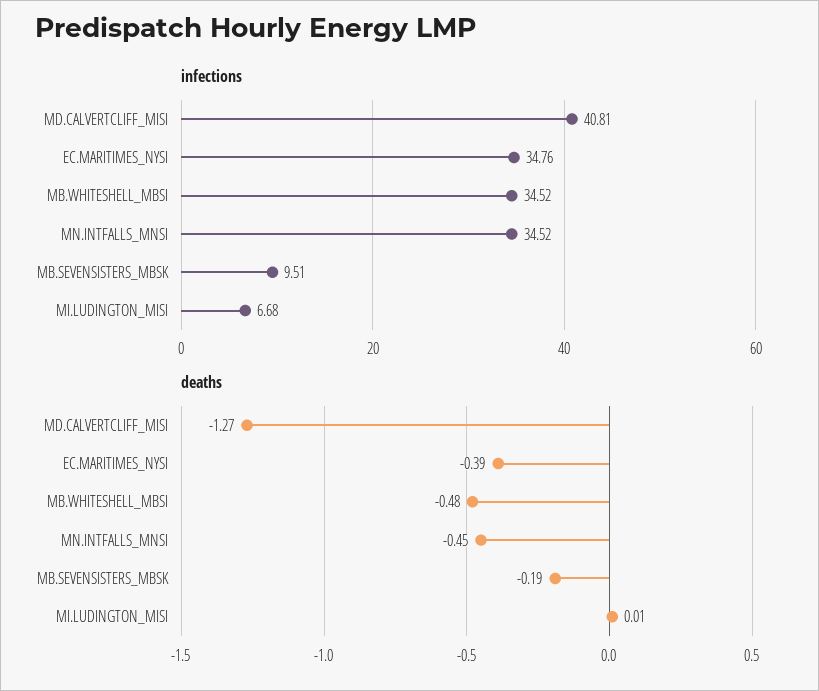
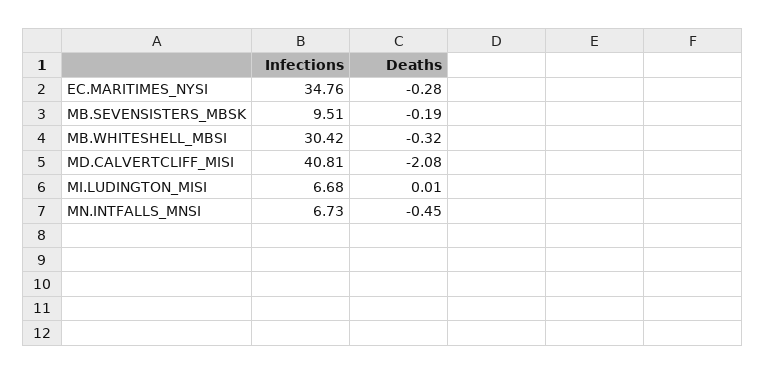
  {
    "infections": {
      "MD.CALVERTCLIFF_MISI": 40.81,
      "EC.MARITIMES_NYSI": 34.76,
-     "MB.WHITESHELL_MBSI": 34.52,
+     "MB.WHITESHELL_MBSI": 30.42,
-     "MN.INTFALLS_MNSI": 34.52,
+     "MN.INTFALLS_MNSI": 6.73,
      "MB.SEVENSISTERS_MBSK": 9.51,
      "MI.LUDINGTON_MISI": 6.68
    },
    "deaths": {
-     "MD.CALVERTCLIFF_MISI": -1.27,
+     "MD.CALVERTCLIFF_MISI": -2.08,
-     "EC.MARITIMES_NYSI": -0.39,
+     "EC.MARITIMES_NYSI": -0.28,
-     "MB.WHITESHELL_MBSI": -0.48,
+     "MB.WHITESHELL_MBSI": -0.32,
      "MN.INTFALLS_MNSI": -0.45,
      "MB.SEVENSISTERS_MBSK": -0.19,
      "MI.LUDINGTON_MISI": 0.01
    }
  }

